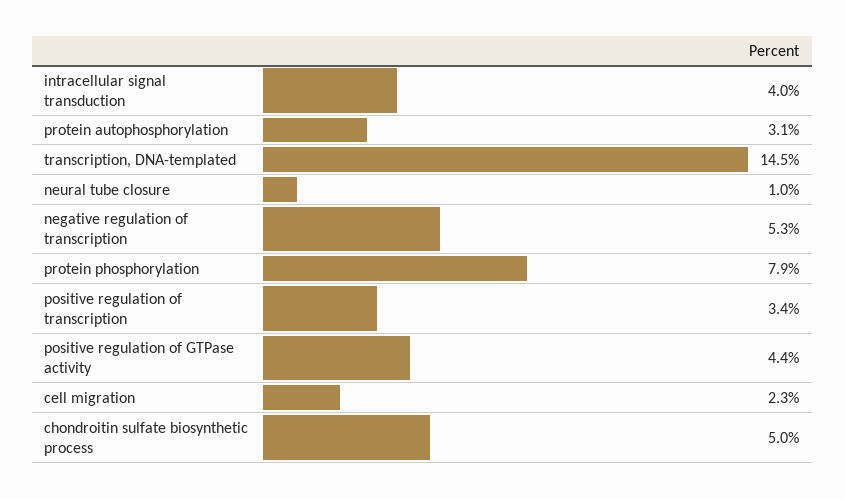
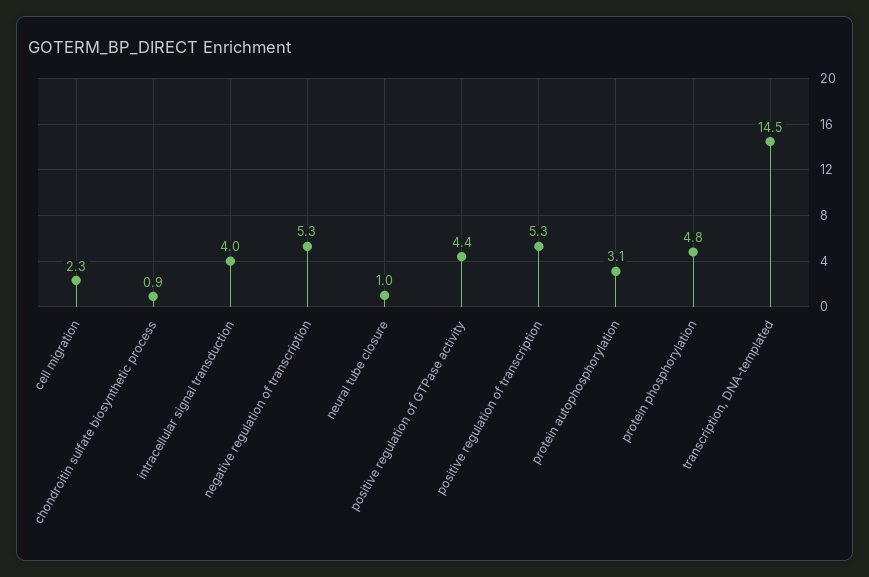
  {
    "intracellular signal transduction": 4,
    "protein autophosphorylation": 3.1,
    "transcription, DNA-templated": 14.5,
    "neural tube closure": 1,
    "negative regulation of transcription": 5.3,
-   "protein phosphorylation": 7.9,
+   "protein phosphorylation": 4.8,
-   "positive regulation of transcription": 3.4,
+   "positive regulation of transcription": 5.3,
    "positive regulation of GTPase activity": 4.4,
    "cell migration": 2.3,
-   "chondroitin sulfate biosynthetic process": 5
+   "chondroitin sulfate biosynthetic process": 0.9
  }

